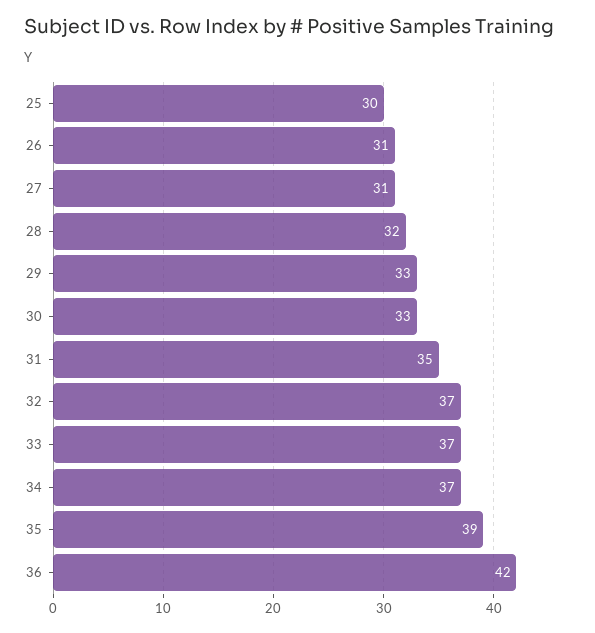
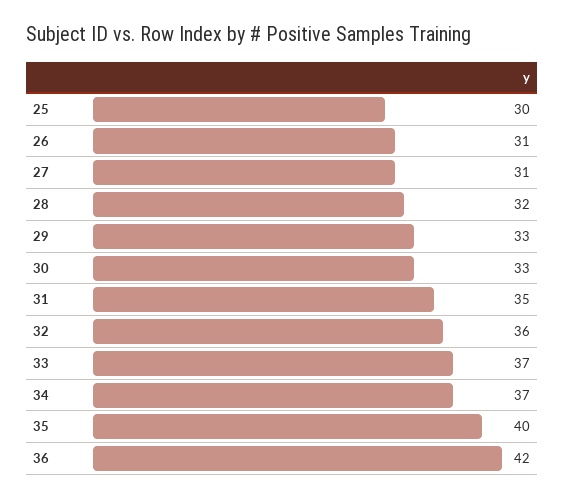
  {
    "25": 30,
    "26": 31,
    "27": 31,
    "28": 32,
    "29": 33,
    "30": 33,
    "31": 35,
-   "32": 37,
+   "32": 36,
    "33": 37,
    "34": 37,
-   "35": 39,
+   "35": 40,
    "36": 42
  }

